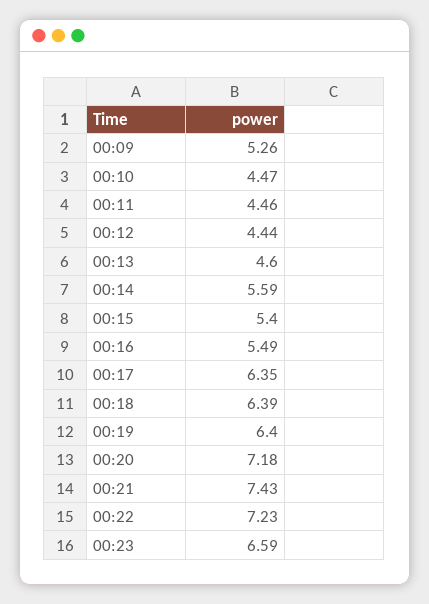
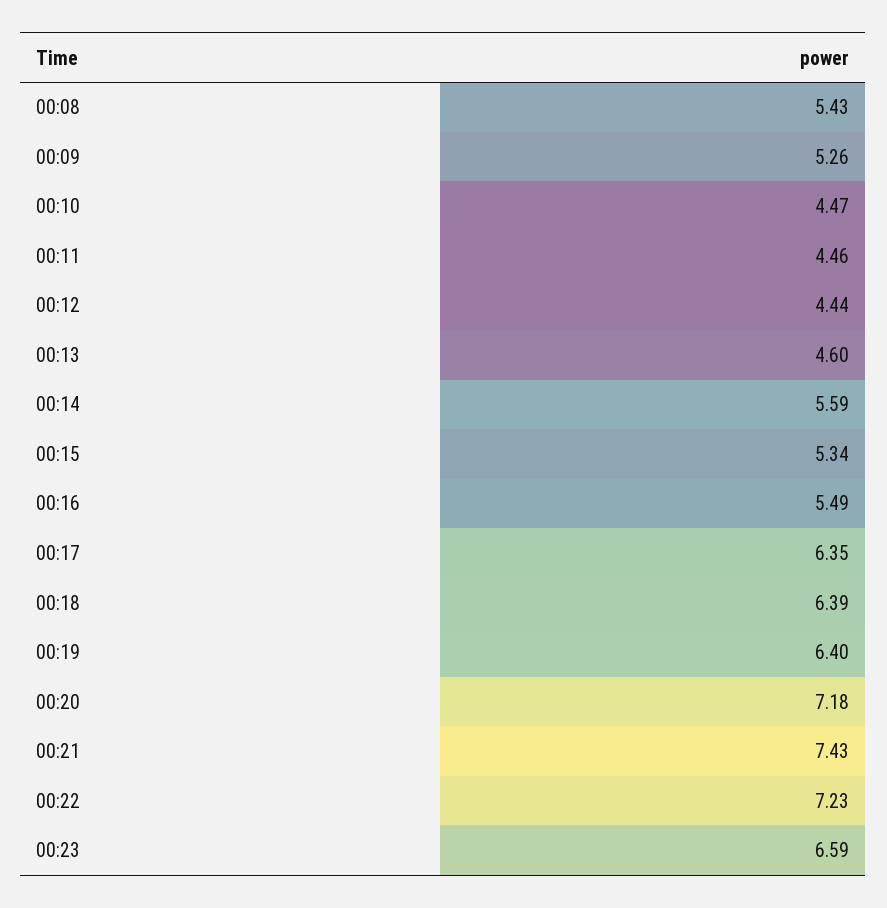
  {
    "00:09": 5.26,
    "00:10": 4.47,
    "00:11": 4.46,
    "00:12": 4.44,
    "00:13": 4.6,
    "00:14": 5.59,
-   "00:15": 5.4,
+   "00:15": 5.34,
    "00:16": 5.49,
    "00:17": 6.35,
    "00:18": 6.39,
    "00:19": 6.4,
    "00:20": 7.18,
    "00:21": 7.43,
    "00:22": 7.23,
-   "00:23": 6.59
+   "00:23": 6.59,
+   "00:08": 5.43
  }

